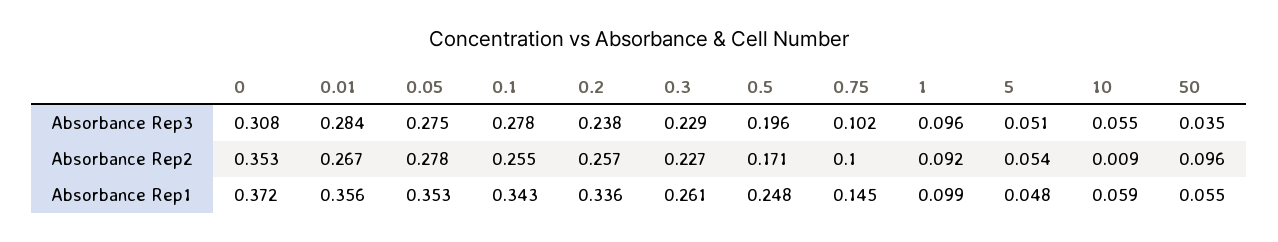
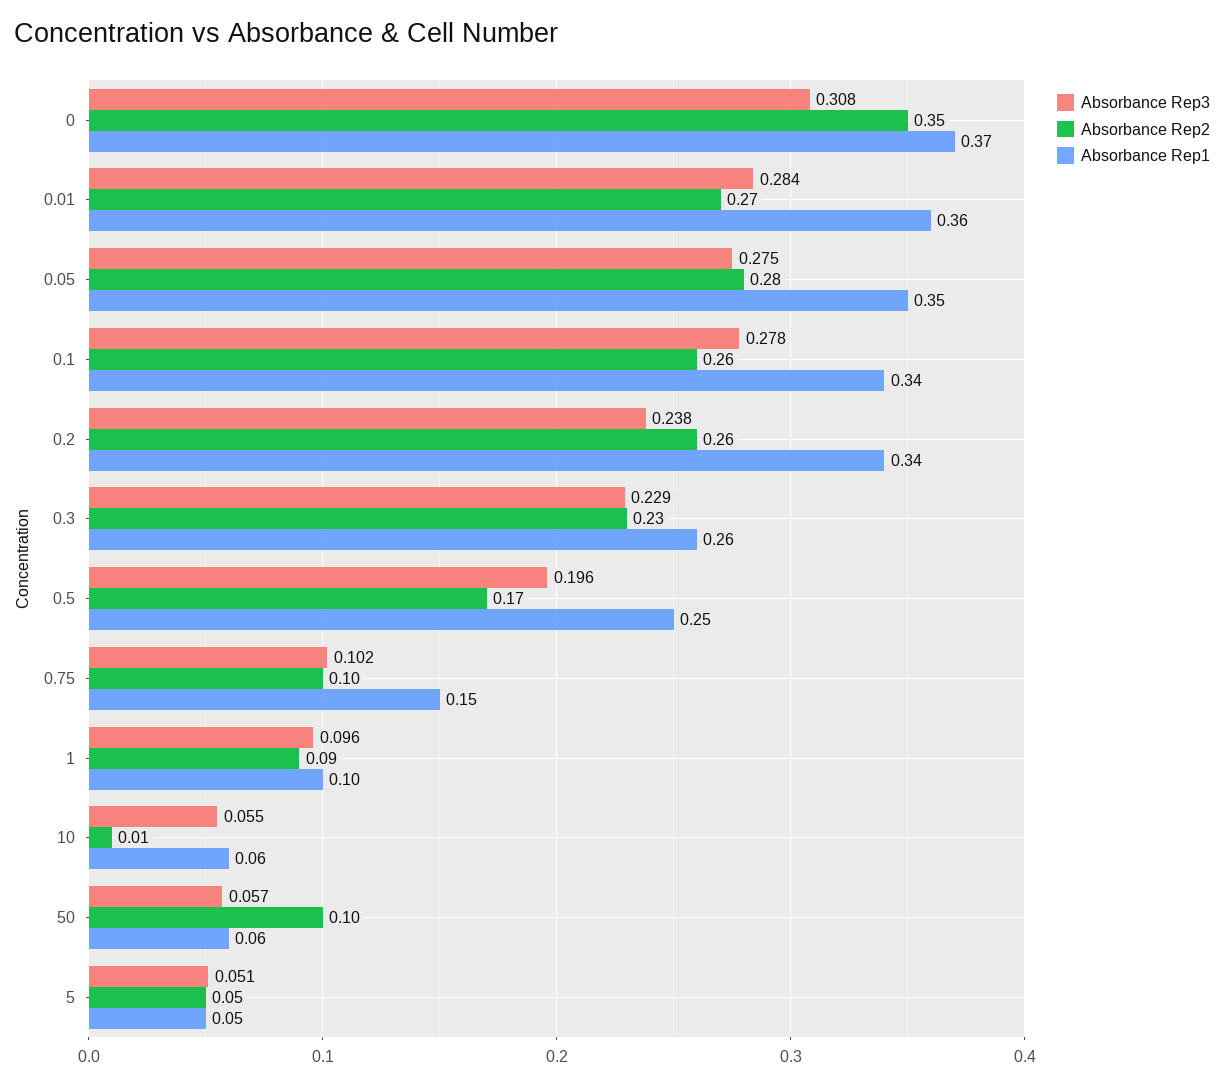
  {
    "Absorbance Rep3": {
      "0": 0.308,
      "0.01": 0.284,
      "0.05": 0.275,
      "0.1": 0.278,
      "0.2": 0.238,
      "0.3": 0.229,
      "0.5": 0.196,
      "0.75": 0.102,
      "1": 0.096,
      "5": 0.051,
      "10": 0.055,
-     "50": 0.035
+     "50": 0.057
    },
    "Absorbance Rep2": {
      "0": 0.353,
      "0.01": 0.267,
      "0.05": 0.278,
      "0.1": 0.255,
      "0.2": 0.257,
      "0.3": 0.227,
      "0.5": 0.171,
      "0.75": 0.1,
      "1": 0.092,
      "5": 0.054,
      "10": 0.009,
      "50": 0.096
    },
    "Absorbance Rep1": {
      "0": 0.372,
      "0.01": 0.356,
      "0.05": 0.353,
      "0.1": 0.343,
      "0.2": 0.336,
      "0.3": 0.261,
      "0.5": 0.248,
      "0.75": 0.145,
      "1": 0.099,
      "5": 0.048,
      "10": 0.059,
      "50": 0.055
    }
  }

